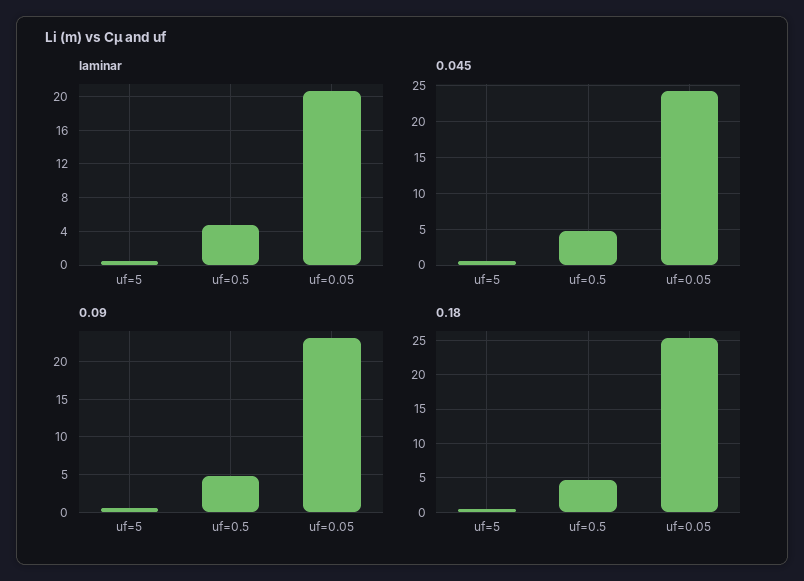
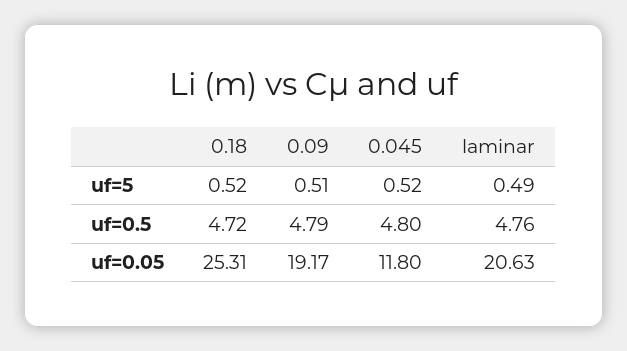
  {
    "laminar": {
      "uf=5": 0.49,
      "uf=0.5": 4.76,
      "uf=0.05": 20.63
    },
    "0.045": {
      "uf=5": 0.52,
      "uf=0.5": 4.8,
-     "uf=0.05": 24
+     "uf=0.05": 11.8
    },
    "0.09": {
      "uf=5": 0.51,
      "uf=0.5": 4.79,
-     "uf=0.05": 23
+     "uf=0.05": 19.17
    },
    "0.18": {
      "uf=5": 0.52,
      "uf=0.5": 4.72,
      "uf=0.05": 25.31
    }
  }

